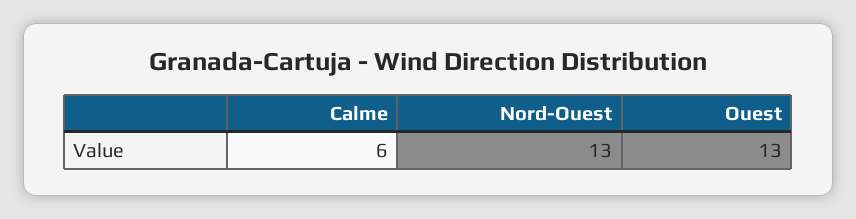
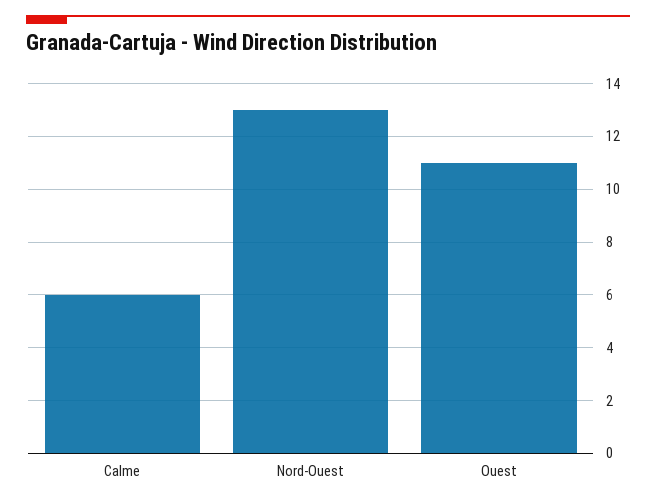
  {
    "Calme": 6,
    "Nord-Ouest": 13,
-   "Ouest": 13
+   "Ouest": 11
  }

